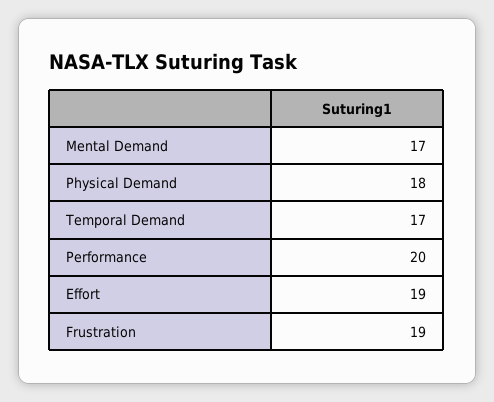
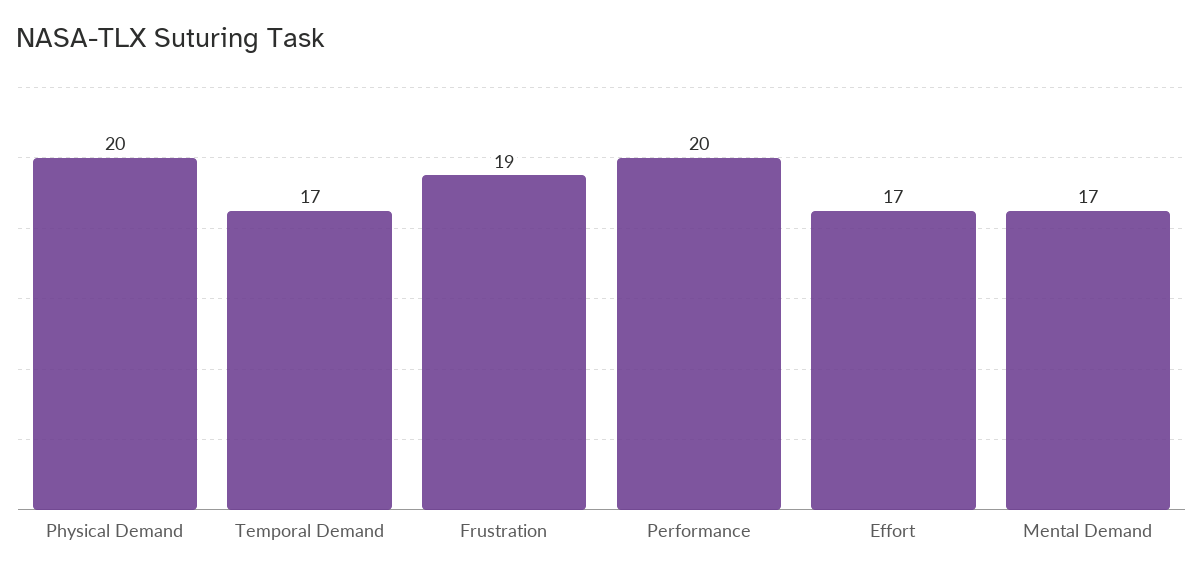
  {
    "Mental Demand": 17,
-   "Physical Demand": 18,
+   "Physical Demand": 20,
    "Temporal Demand": 17,
    "Performance": 20,
-   "Effort": 19,
+   "Effort": 17,
    "Frustration": 19
  }

